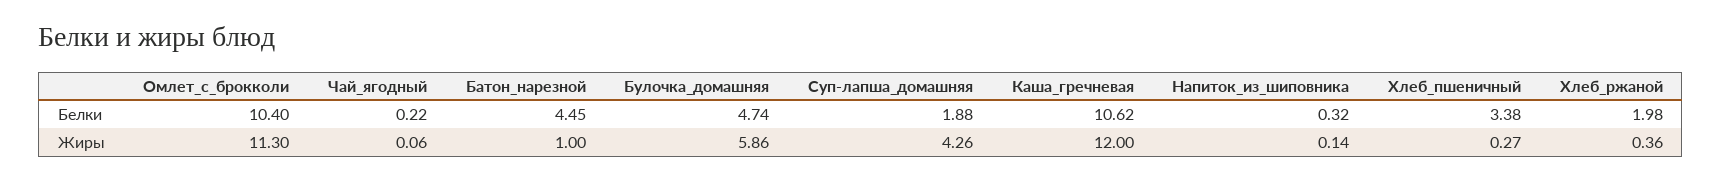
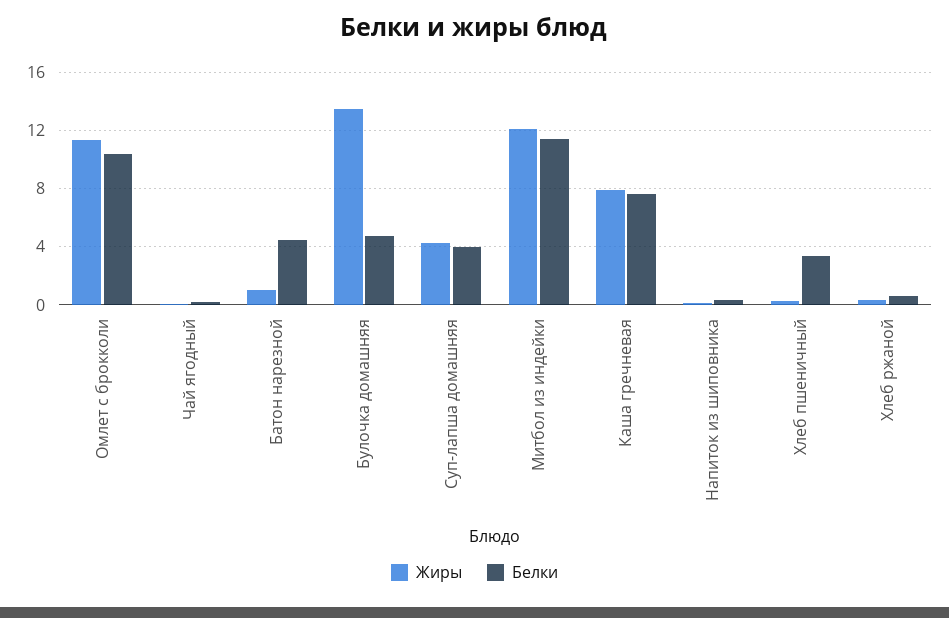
  {
    "Белки": {
      "Омлет_с_брокколи": 10.4,
      "Чай_ягодный": 0.22,
      "Батон_нарезной": 4.45,
      "Булочка_домашняя": 4.74,
-     "Суп-лапша_домашняя": 1.88,
+     "Суп-лапша_домашняя": 4,
-     "Каша_гречневая": 10.62,
+     "Каша_гречневая": 7.5,
      "Напиток_из_шиповника": 0.32,
      "Хлеб_пшеничный": 3.38,
-     "Хлеб_ржаной": 1.98
+     "Хлеб_ржаной": 0.5,
+     "Митбол из индейки": 11.5
    },
    "Жиры": {
      "Омлет_с_брокколи": 11.3,
      "Чай_ягодный": 0.06,
      "Батон_нарезной": 1,
-     "Булочка_домашняя": 5.86,
+     "Булочка_домашняя": 13.5,
      "Суп-лапша_домашняя": 4.26,
-     "Каша_гречневая": 12,
+     "Каша_гречневая": 8,
      "Напиток_из_шиповника": 0.14,
      "Хлеб_пшеничный": 0.27,
-     "Хлеб_ржаной": 0.36
+     "Хлеб_ржаной": 0.36,
+     "Митбол из индейки": 12
    }
  }

